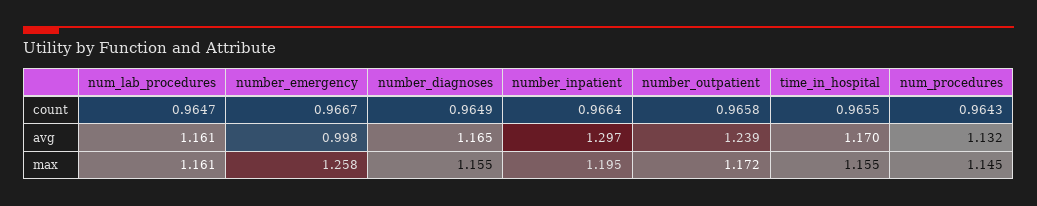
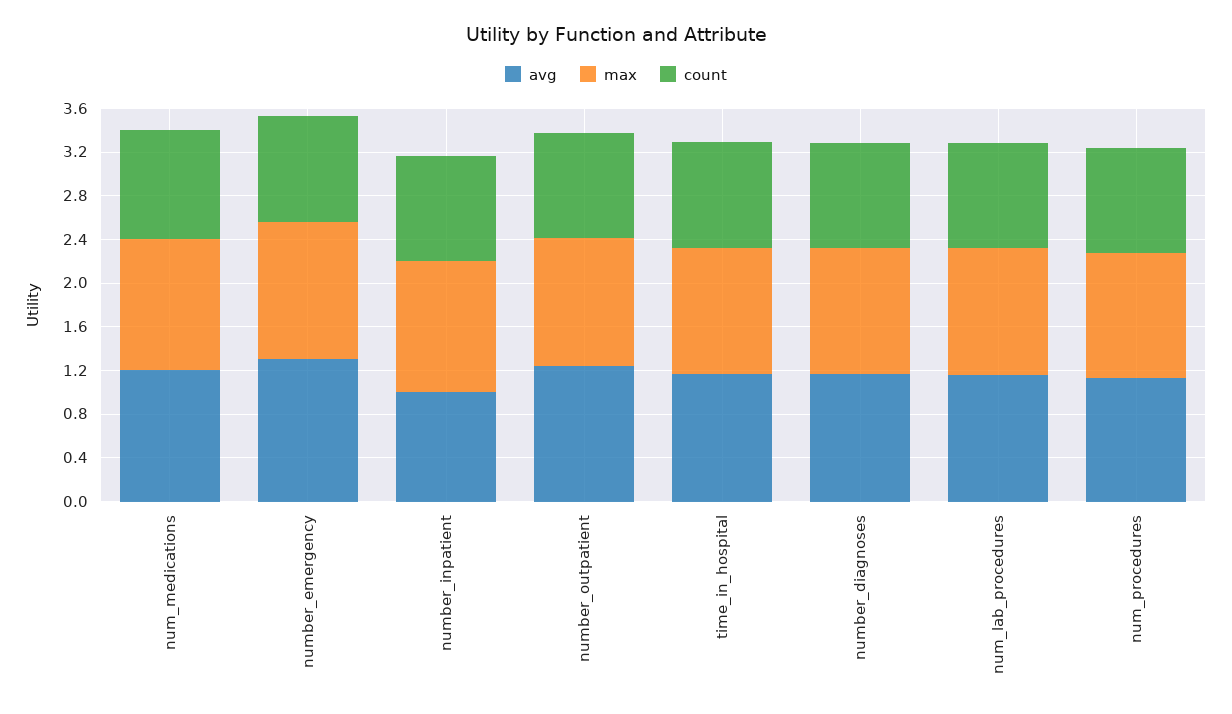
  {
    "count": {
      "num_lab_procedures": 0.9647,
      "number_emergency": 0.9667,
      "number_diagnoses": 0.9649,
      "number_inpatient": 0.9664,
      "number_outpatient": 0.9658,
      "time_in_hospital": 0.9655,
-     "num_procedures": 0.9643
+     "num_procedures": 0.9643,
+     "num_medications": 1
    },
    "avg": {
      "num_lab_procedures": 1.161,
-     "number_emergency": 0.998,
+     "number_emergency": 1.3,
      "number_diagnoses": 1.165,
-     "number_inpatient": 1.297,
+     "number_inpatient": 1,
      "number_outpatient": 1.239,
      "time_in_hospital": 1.17,
-     "num_procedures": 1.132
+     "num_procedures": 1.132,
+     "num_medications": 1.2
    },
    "max": {
      "num_lab_procedures": 1.161,
      "number_emergency": 1.258,
      "number_diagnoses": 1.155,
      "number_inpatient": 1.195,
      "number_outpatient": 1.172,
      "time_in_hospital": 1.155,
-     "num_procedures": 1.145
+     "num_procedures": 1.145,
+     "num_medications": 1.2
    }
  }

